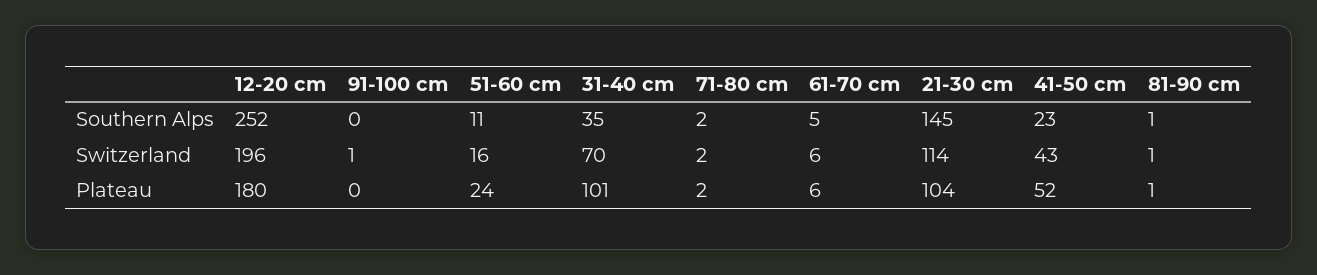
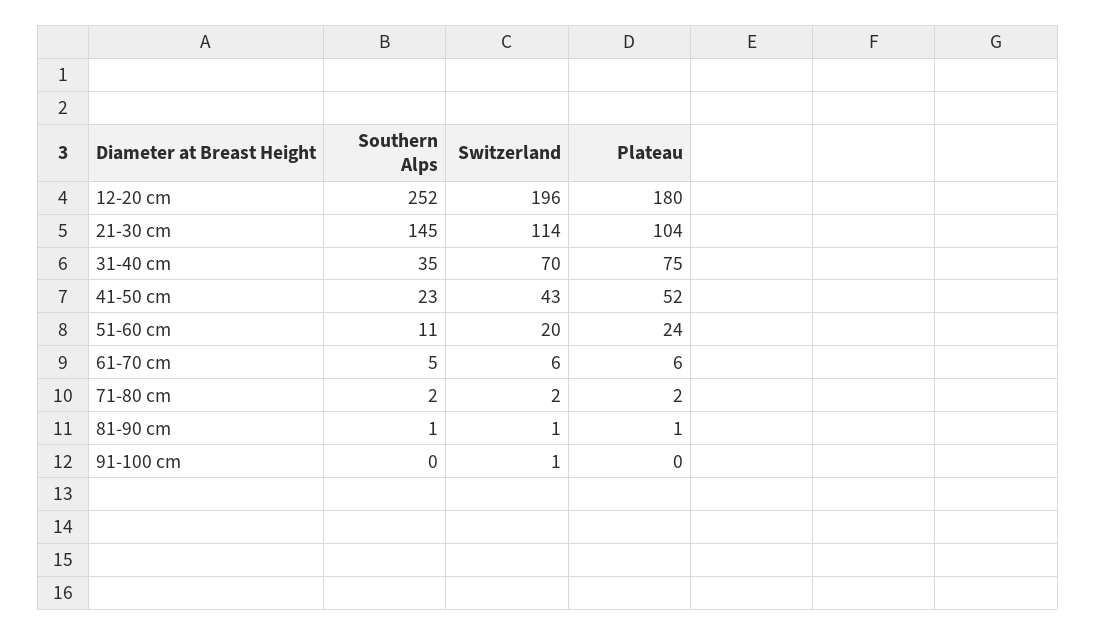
  {
    "12-20 cm": {
      "Southern Alps": 252,
      "Switzerland": 196,
      "Plateau": 180
    },
    "91-100 cm": {
      "Southern Alps": 0,
      "Switzerland": 1,
      "Plateau": 0
    },
    "51-60 cm": {
      "Southern Alps": 11,
-     "Switzerland": 16,
+     "Switzerland": 20,
      "Plateau": 24
    },
    "31-40 cm": {
      "Southern Alps": 35,
      "Switzerland": 70,
-     "Plateau": 101
+     "Plateau": 75
    },
    "71-80 cm": {
      "Southern Alps": 2,
      "Switzerland": 2,
      "Plateau": 2
    },
    "61-70 cm": {
      "Southern Alps": 5,
      "Switzerland": 6,
      "Plateau": 6
    },
    "21-30 cm": {
      "Southern Alps": 145,
      "Switzerland": 114,
      "Plateau": 104
    },
    "41-50 cm": {
      "Southern Alps": 23,
      "Switzerland": 43,
      "Plateau": 52
    },
    "81-90 cm": {
      "Southern Alps": 1,
      "Switzerland": 1,
      "Plateau": 1
    }
  }

